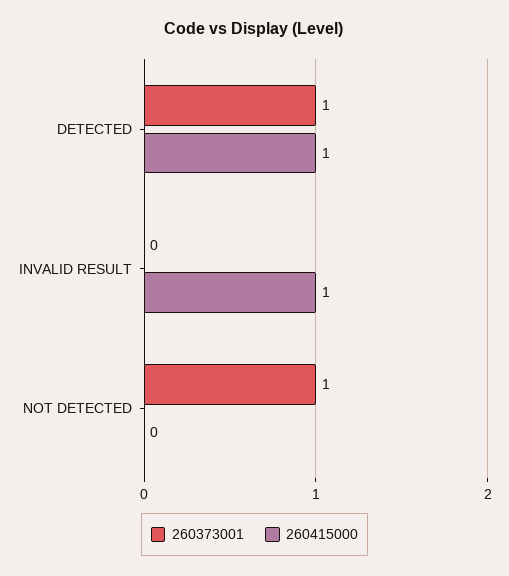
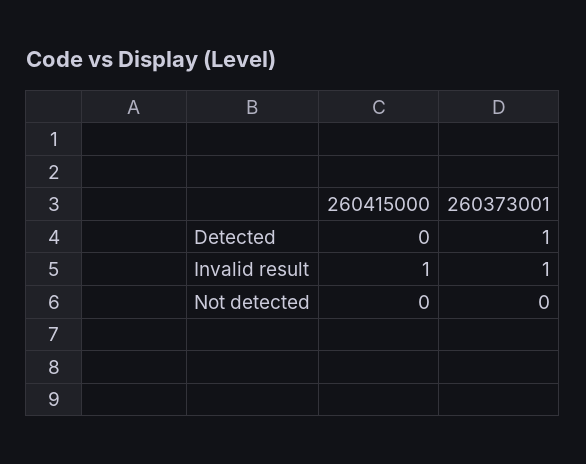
  {
    "260373001": {
      "DETECTED": 1,
-     "INVALID RESULT": 0,
+     "INVALID RESULT": 1,
-     "NOT DETECTED": 1
+     "NOT DETECTED": 0
    },
    "260415000": {
-     "DETECTED": 1,
+     "DETECTED": 0,
      "INVALID RESULT": 1,
      "NOT DETECTED": 0
    }
  }

